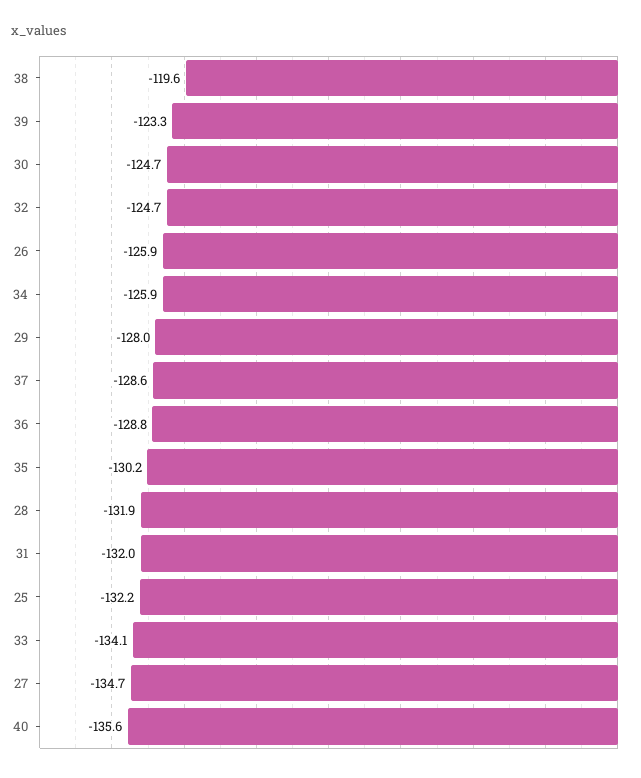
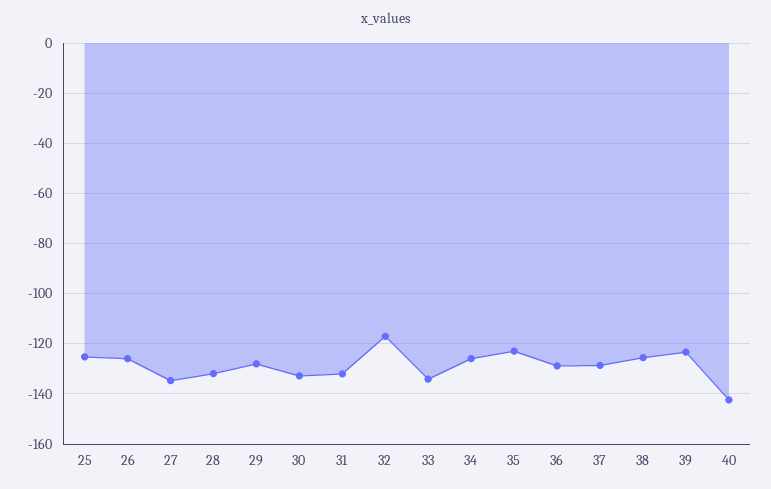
  {
-   "38": -119.6,
+   "38": -125,
    "39": -123.3,
-   "30": -124.7,
+   "30": -132.5,
-   "32": -124.7,
+   "32": -117.5,
    "26": -125.9,
    "34": -125.9,
    "29": -128,
    "37": -128.6,
    "36": -128.8,
-   "35": -130.2,
+   "35": -122.5,
    "28": -131.9,
    "31": -132,
-   "25": -132.2,
+   "25": -125,
    "33": -134.1,
    "27": -134.7,
-   "40": -135.6
+   "40": -142.5
  }

